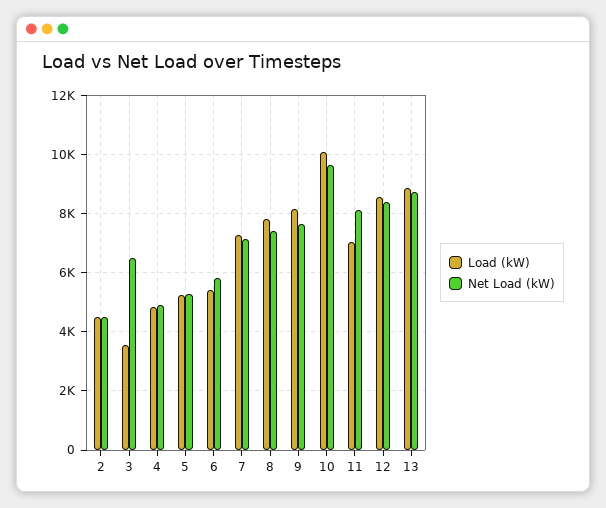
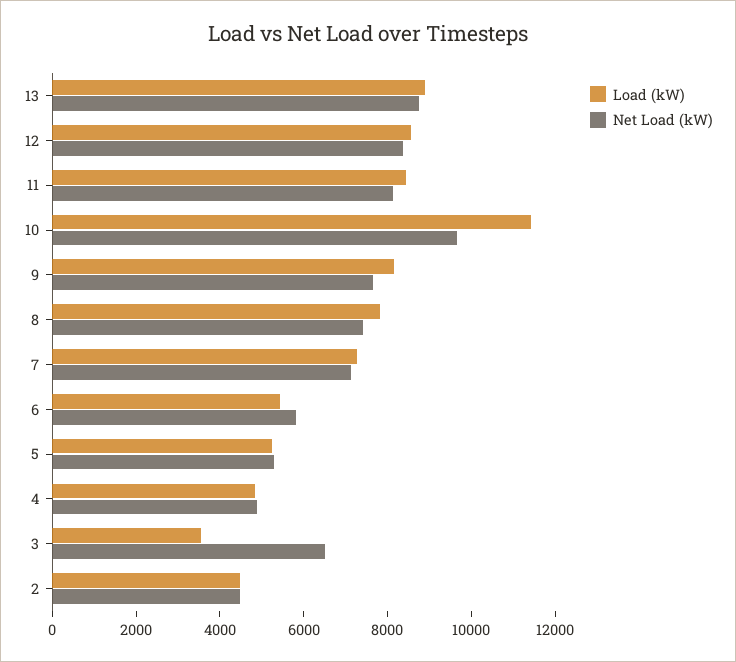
  {
    "Load (kW)": {
      "2": 4500,
      "3": 3500,
      "4": 4750,
      "5": 5250,
      "6": 5500,
      "7": 7250,
      "8": 7750,
      "9": 8250,
-     "10": 10000,
+     "10": 11500,
-     "11": 7000,
+     "11": 8500,
      "12": 8500,
      "13": 9000
    },
    "Net Load (kW)": {
      "2": 4500,
      "3": 6500,
      "4": 5000,
      "5": 5250,
      "6": 5750,
      "7": 7250,
      "8": 7500,
      "9": 7750,
      "10": 9750,
      "11": 8000,
      "12": 8500,
      "13": 8750
    }
  }

